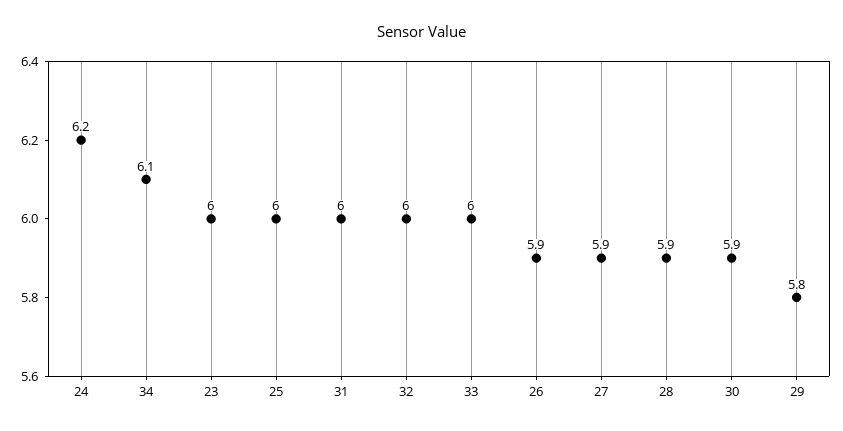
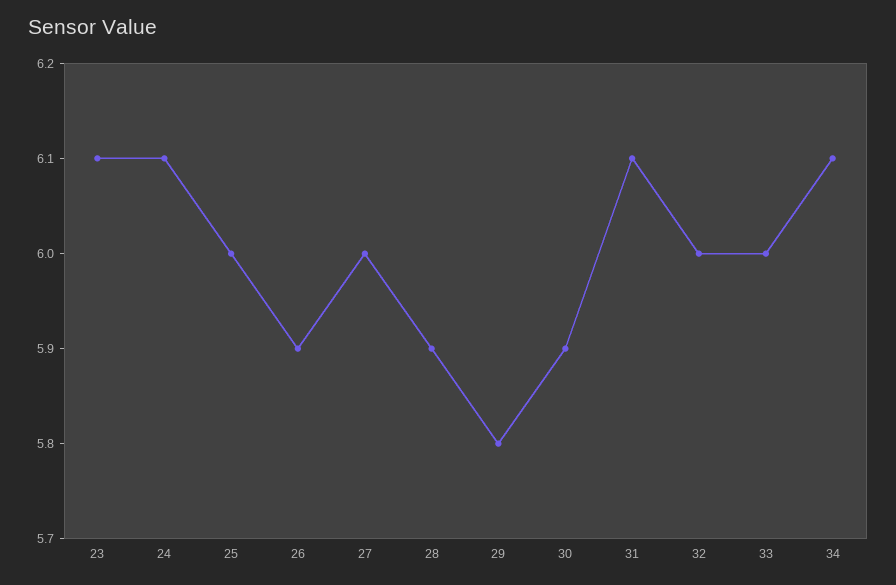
  {
-   "24": 6.2,
+   "24": 6.1,
    "34": 6.1,
-   "23": 6,
+   "23": 6.1,
    "25": 6,
-   "31": 6,
+   "31": 6.1,
    "32": 6,
    "33": 6,
    "26": 5.9,
-   "27": 5.9,
+   "27": 6,
    "28": 5.9,
    "30": 5.9,
    "29": 5.8
  }

